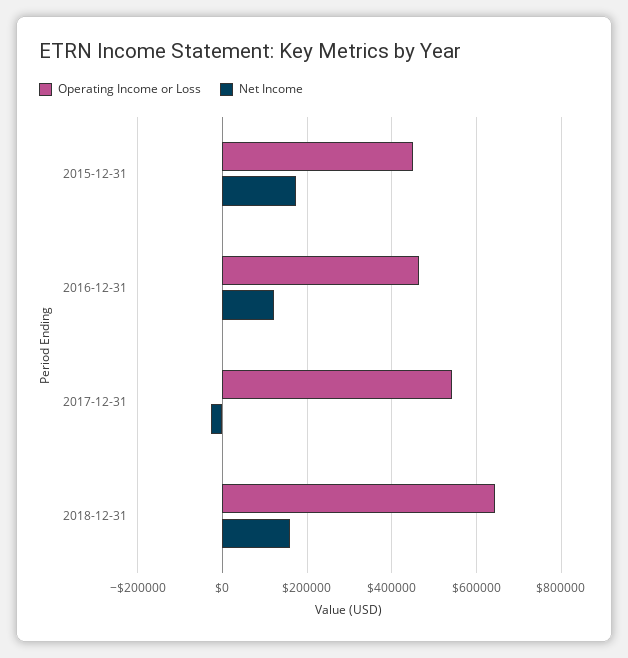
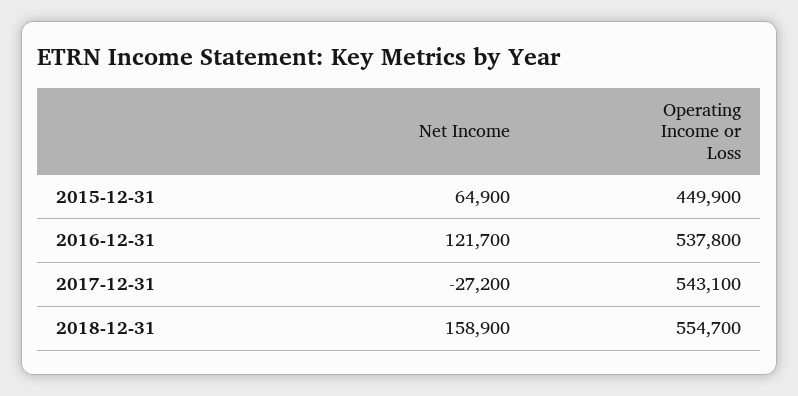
  {
    "Operating Income or Loss": {
      "2015-12-31": 449900,
-     "2016-12-31": 460000,
+     "2016-12-31": 537800,
      "2017-12-31": 543100,
-     "2018-12-31": 640000
+     "2018-12-31": 554700
    },
    "Net Income": {
-     "2015-12-31": 180000,
+     "2015-12-31": 64900,
      "2016-12-31": 121700,
      "2017-12-31": -27200,
      "2018-12-31": 158900
    }
  }

